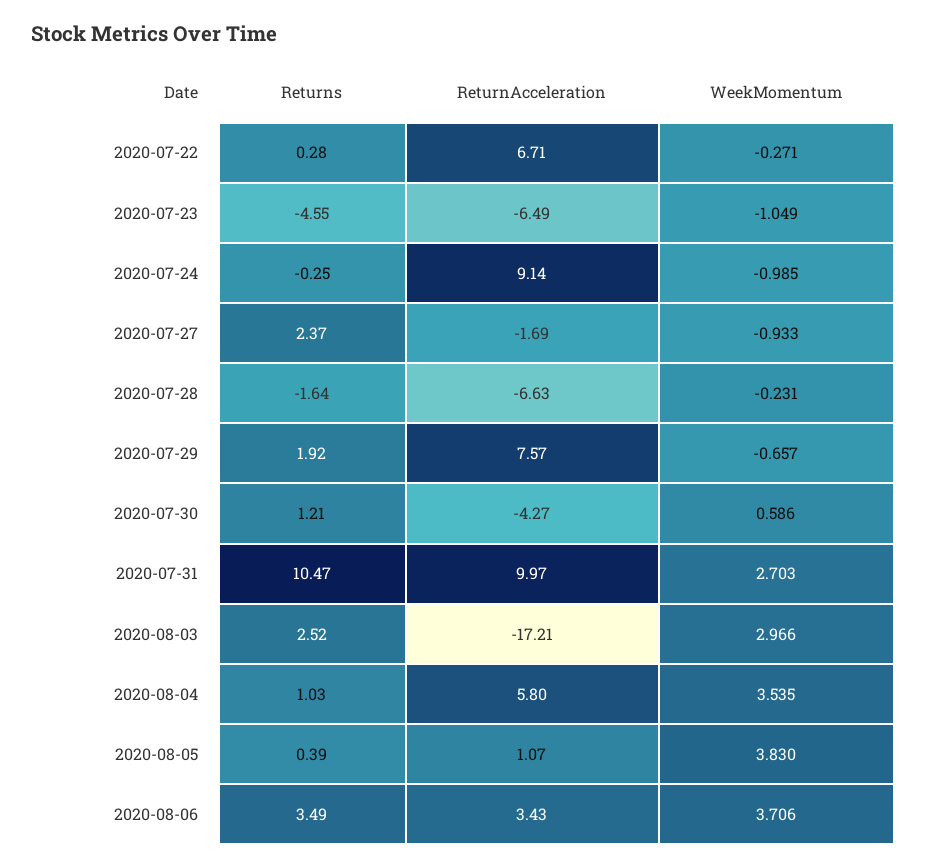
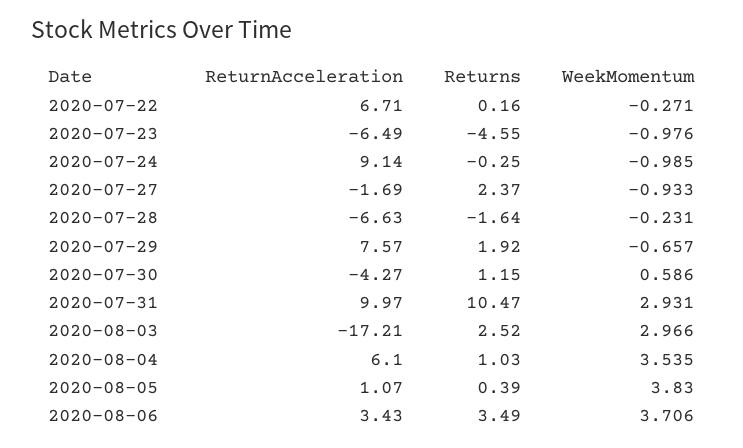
  {
    "Returns": {
-     "2020-07-22": 0.28,
+     "2020-07-22": 0.16,
      "2020-07-23": -4.55,
      "2020-07-24": -0.25,
      "2020-07-27": 2.37,
      "2020-07-28": -1.64,
      "2020-07-29": 1.92,
-     "2020-07-30": 1.21,
+     "2020-07-30": 1.15,
      "2020-07-31": 10.47,
      "2020-08-03": 2.52,
      "2020-08-04": 1.03,
      "2020-08-05": 0.39,
      "2020-08-06": 3.49
    },
    "ReturnAcceleration": {
      "2020-07-22": 6.71,
      "2020-07-23": -6.49,
      "2020-07-24": 9.14,
      "2020-07-27": -1.69,
      "2020-07-28": -6.63,
      "2020-07-29": 7.57,
      "2020-07-30": -4.27,
      "2020-07-31": 9.97,
      "2020-08-03": -17.21,
-     "2020-08-04": 5.8,
+     "2020-08-04": 6.1,
      "2020-08-05": 1.07,
      "2020-08-06": 3.43
    },
    "WeekMomentum": {
      "2020-07-22": -0.271,
-     "2020-07-23": -1.049,
+     "2020-07-23": -0.976,
      "2020-07-24": -0.985,
      "2020-07-27": -0.933,
      "2020-07-28": -0.231,
      "2020-07-29": -0.657,
      "2020-07-30": 0.586,
-     "2020-07-31": 2.703,
+     "2020-07-31": 2.931,
      "2020-08-03": 2.966,
      "2020-08-04": 3.535,
      "2020-08-05": 3.83,
      "2020-08-06": 3.706
    }
  }

